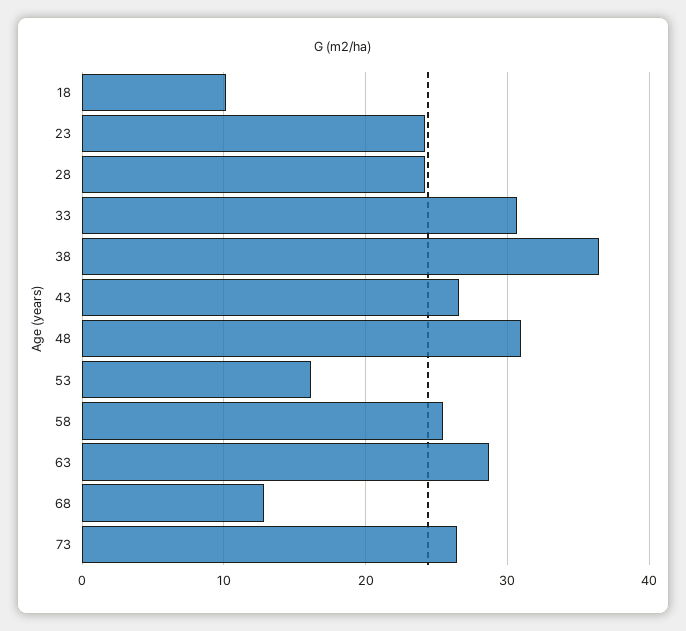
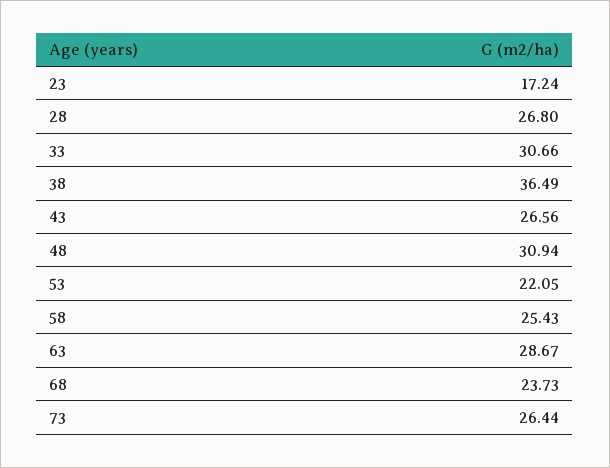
  {
-   "18": 10,
-   "23": 24,
+   "23": 17.24,
-   "28": 24,
+   "28": 26.8,
    "33": 30.66,
    "38": 36.49,
    "43": 26.56,
    "48": 30.94,
-   "53": 16,
+   "53": 22.05,
    "58": 25.43,
    "63": 28.67,
-   "68": 13,
+   "68": 23.73,
    "73": 26.44
  }

